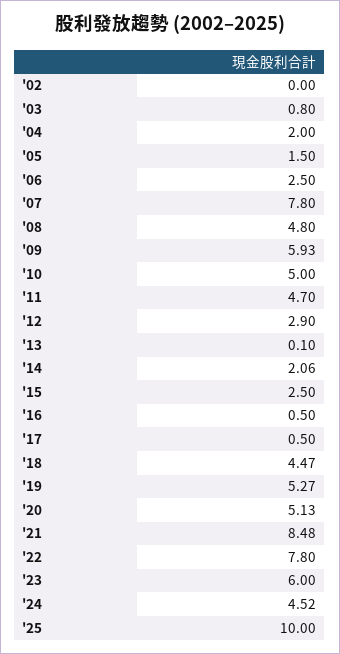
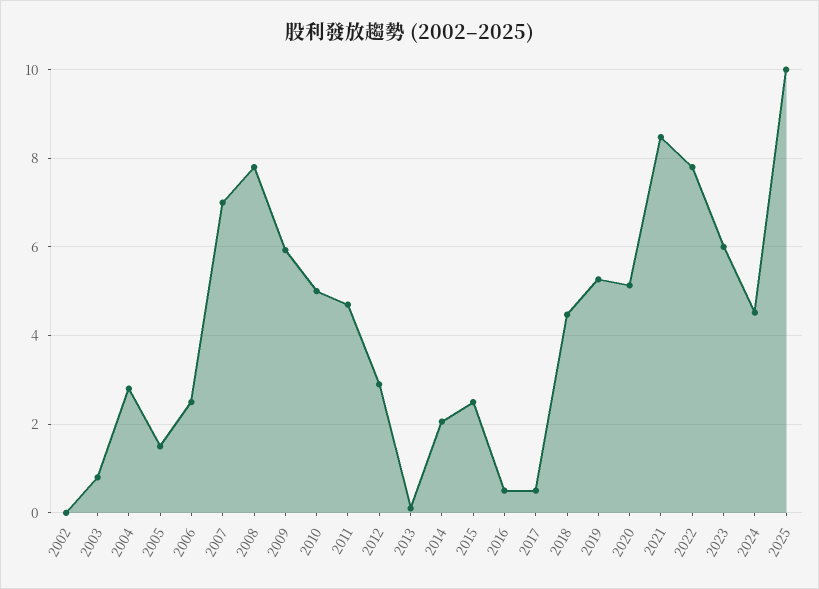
  {
    "'02": 0,
    "'03": 0.8,
-   "'04": 2,
+   "'04": 2.8,
    "'05": 1.5,
    "'06": 2.5,
-   "'07": 7.8,
+   "'07": 7,
-   "'08": 4.8,
+   "'08": 7.8,
    "'09": 5.93,
    "'10": 5,
    "'11": 4.7,
    "'12": 2.9,
    "'13": 0.1,
    "'14": 2.06,
    "'15": 2.5,
    "'16": 0.5,
    "'17": 0.5,
    "'18": 4.47,
    "'19": 5.27,
    "'20": 5.13,
    "'21": 8.48,
    "'22": 7.8,
    "'23": 6,
    "'24": 4.52,
    "'25": 10
  }

